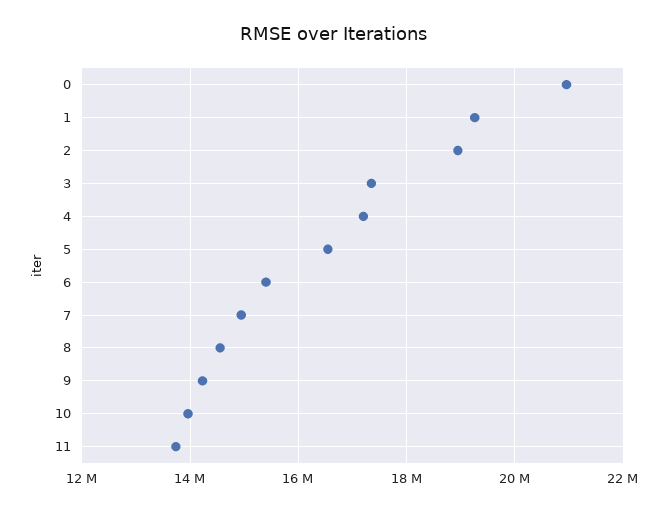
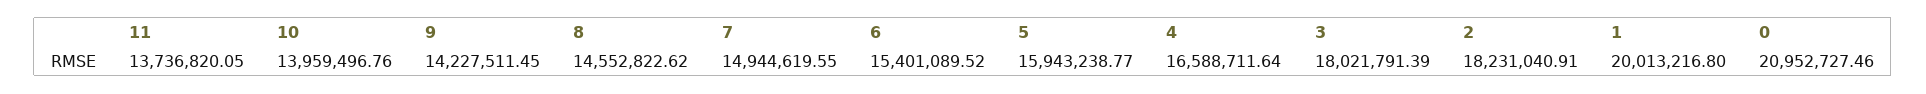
  {
    "0": 20952727.46,
-   "1": 19200000,
+   "1": 20013216.8,
-   "2": 19000000,
+   "2": 18231040.91,
-   "3": 17400000,
+   "3": 18021791.39,
-   "4": 17200000,
+   "4": 16588711.64,
-   "5": 16600000,
+   "5": 15943238.77,
    "6": 15401089.52,
    "7": 14944619.55,
    "8": 14552822.62,
    "9": 14227511.45,
    "10": 13959496.76,
    "11": 13736820.05
  }

